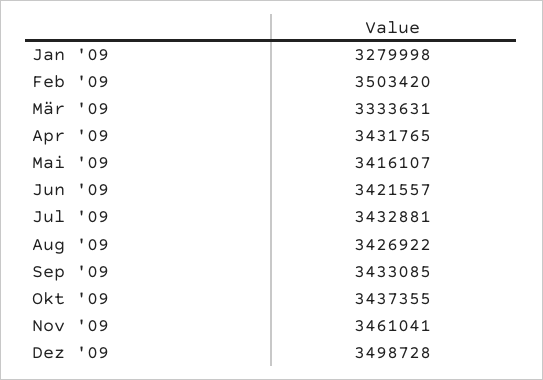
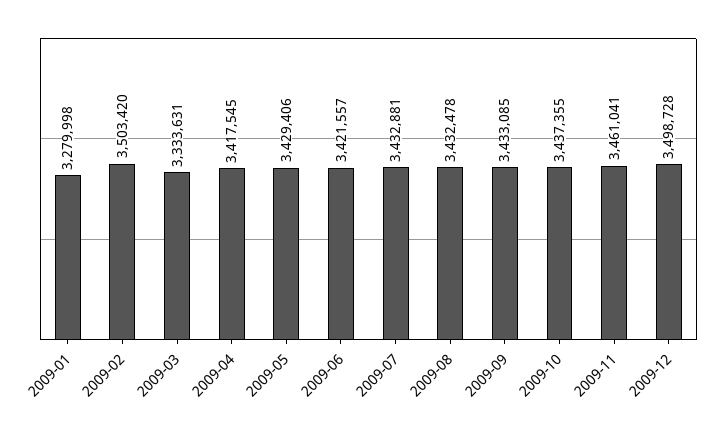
  {
    "Jan '09": 3279998,
    "Feb '09": 3503420,
    "Mär '09": 3333631,
-   "Apr '09": 3431765,
+   "Apr '09": 3417545,
-   "Mai '09": 3416107,
+   "Mai '09": 3429406,
    "Jun '09": 3421557,
    "Jul '09": 3432881,
-   "Aug '09": 3426922,
+   "Aug '09": 3432478,
    "Sep '09": 3433085,
    "Okt '09": 3437355,
    "Nov '09": 3461041,
    "Dez '09": 3498728
  }

